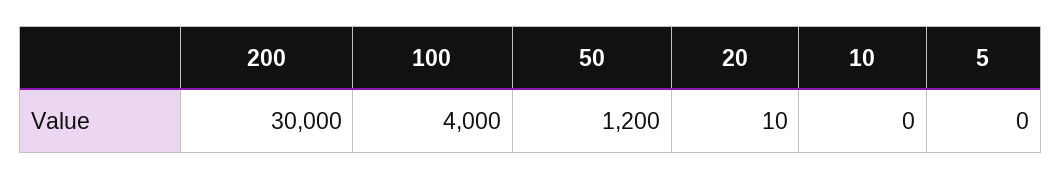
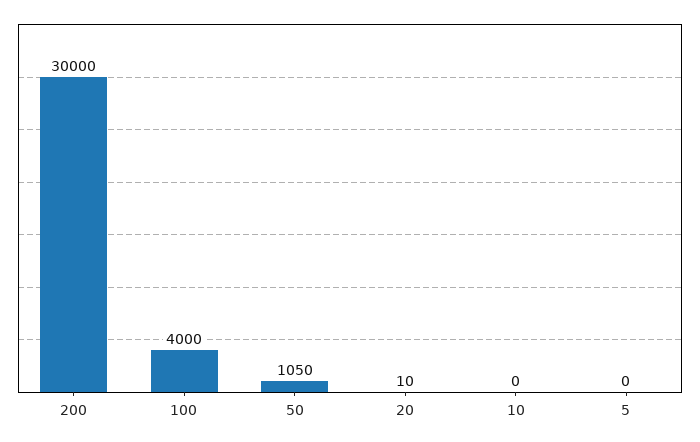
  {
    "200": 30000,
    "100": 4000,
-   "50": 1200,
+   "50": 1050,
    "20": 10,
    "10": 0,
    "5": 0
  }

